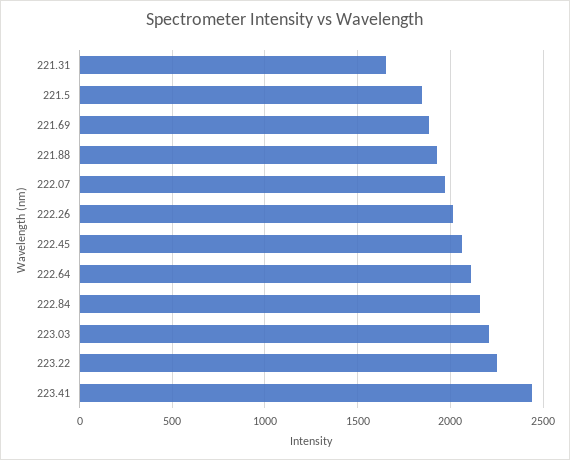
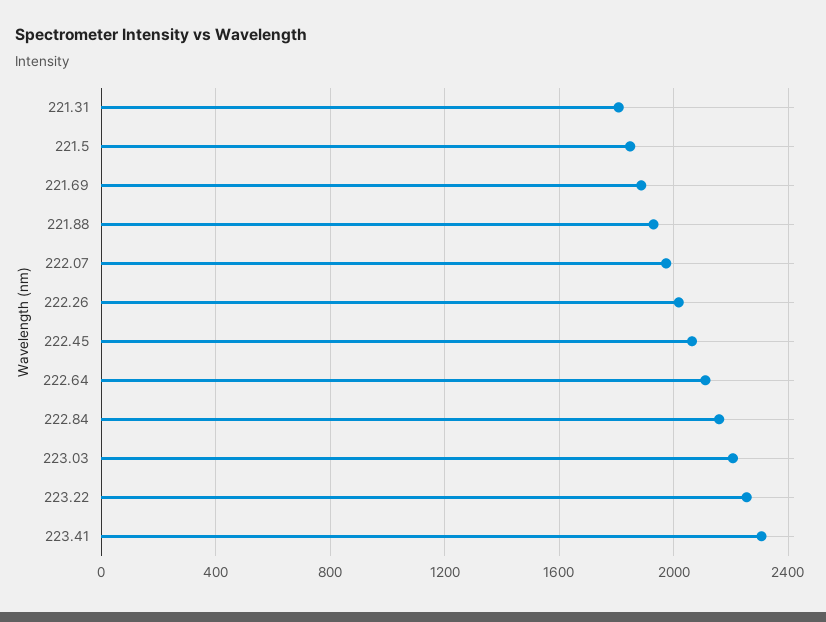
  {
-   "221.31": 1650,
+   "221.31": 1800,
    "221.5": 1850,
    "221.69": 1900,
    "221.88": 1950,
    "222.07": 1950,
    "222.26": 2000,
    "222.45": 2050,
    "222.64": 2100,
    "222.84": 2150,
    "223.03": 2200,
    "223.22": 2250,
-   "223.41": 2450
+   "223.41": 2300
  }

